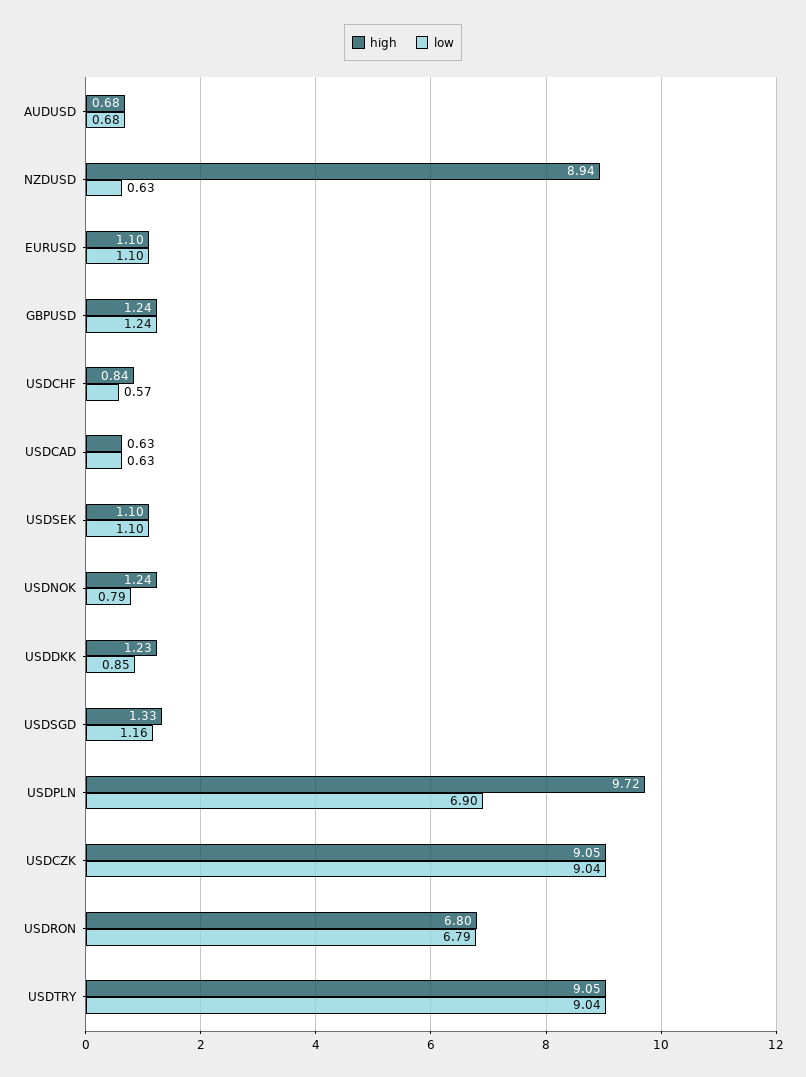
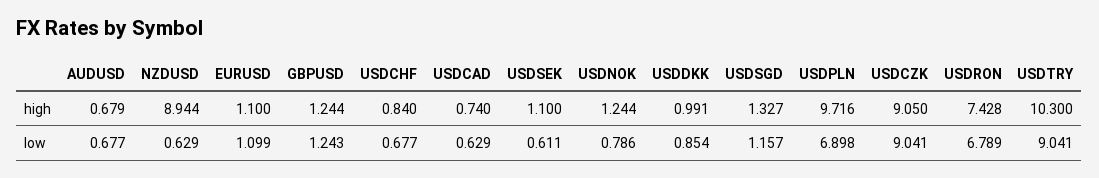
  {
    "high": {
      "AUDUSD": 0.679,
      "NZDUSD": 8.944,
      "EURUSD": 1.1,
      "GBPUSD": 1.244,
      "USDCHF": 0.84,
-     "USDCAD": 0.63,
+     "USDCAD": 0.74,
      "USDSEK": 1.1,
      "USDNOK": 1.244,
-     "USDDKK": 1.23,
+     "USDDKK": 0.991,
      "USDSGD": 1.327,
      "USDPLN": 9.716,
      "USDCZK": 9.05,
-     "USDRON": 6.8,
+     "USDRON": 7.428,
-     "USDTRY": 9.05
+     "USDTRY": 10.3
    },
    "low": {
      "AUDUSD": 0.677,
      "NZDUSD": 0.629,
      "EURUSD": 1.099,
      "GBPUSD": 1.243,
-     "USDCHF": 0.57,
+     "USDCHF": 0.677,
      "USDCAD": 0.629,
-     "USDSEK": 1.1,
+     "USDSEK": 0.611,
      "USDNOK": 0.786,
      "USDDKK": 0.854,
      "USDSGD": 1.157,
      "USDPLN": 6.898,
      "USDCZK": 9.041,
      "USDRON": 6.789,
      "USDTRY": 9.041
    }
  }

